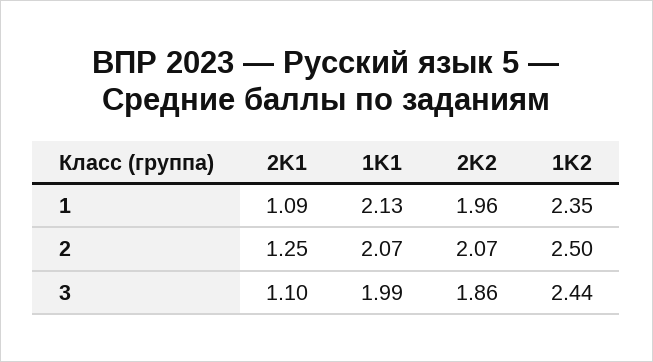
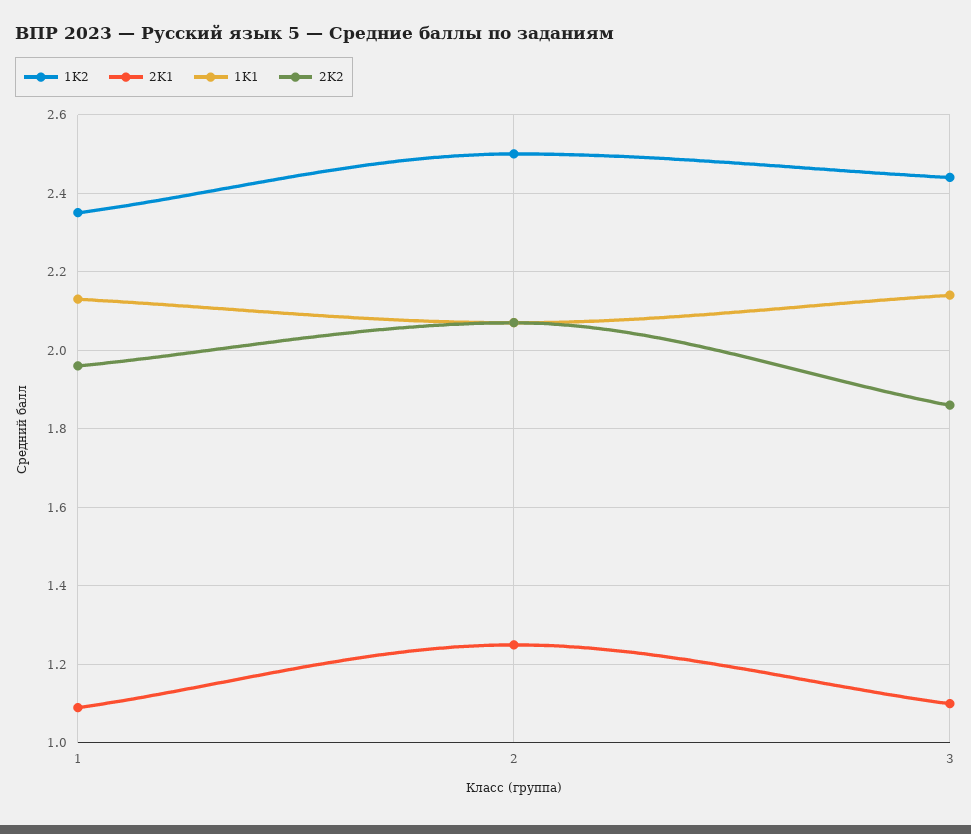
  {
    "2K1": {
      "1": 1.09,
      "2": 1.25,
      "3": 1.1
    },
    "1K1": {
      "1": 2.13,
      "2": 2.07,
-     "3": 1.99
+     "3": 2.15
    },
    "2K2": {
      "1": 1.96,
      "2": 2.07,
      "3": 1.86
    },
    "1K2": {
      "1": 2.35,
      "2": 2.5,
      "3": 2.44
    }
  }

